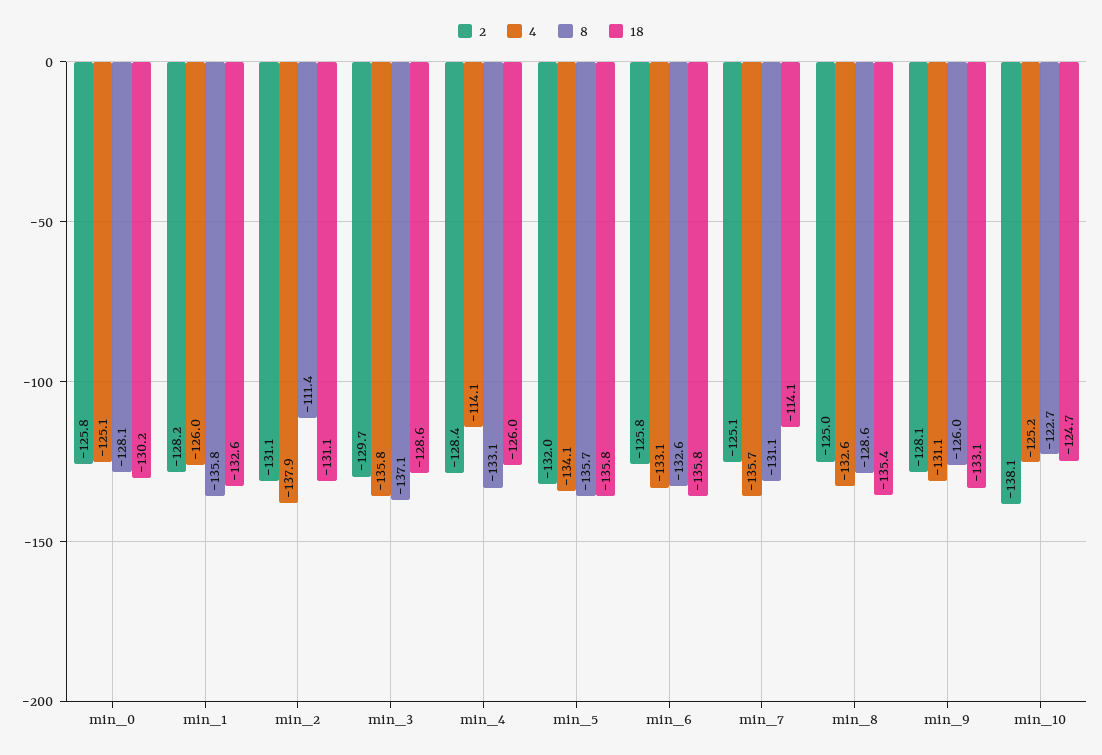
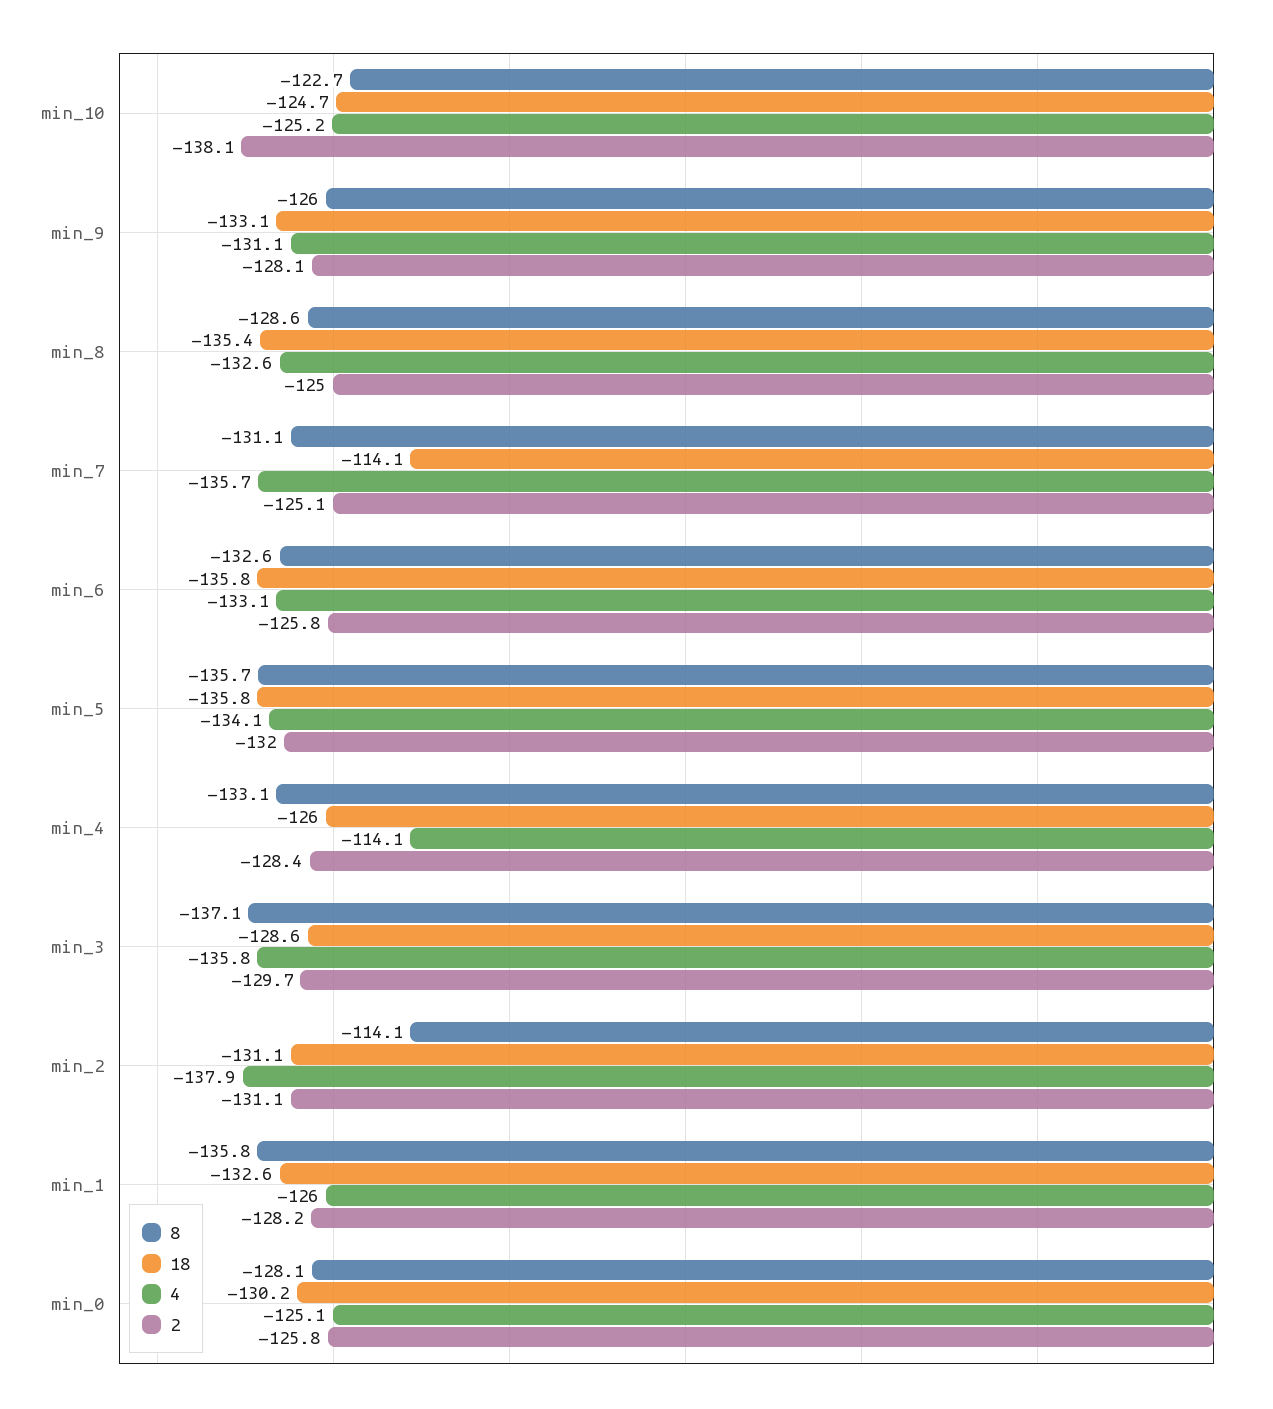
  {
    "2": {
      "min_0": -125.8,
      "min_1": -128.2,
      "min_2": -131.1,
      "min_3": -129.7,
      "min_4": -128.4,
      "min_5": -132,
      "min_6": -125.8,
      "min_7": -125.1,
      "min_8": -125,
      "min_9": -128.1,
      "min_10": -138.1
    },
    "4": {
      "min_0": -125.1,
      "min_1": -126,
      "min_2": -137.9,
      "min_3": -135.8,
      "min_4": -114.1,
      "min_5": -134.1,
      "min_6": -133.1,
      "min_7": -135.7,
      "min_8": -132.6,
      "min_9": -131.1,
      "min_10": -125.2
    },
    "8": {
      "min_0": -128.1,
      "min_1": -135.8,
-     "min_2": -111.4,
+     "min_2": -114.1,
      "min_3": -137.1,
      "min_4": -133.1,
      "min_5": -135.7,
      "min_6": -132.6,
      "min_7": -131.1,
      "min_8": -128.6,
      "min_9": -126,
      "min_10": -122.7
    },
    "18": {
      "min_0": -130.2,
      "min_1": -132.6,
      "min_2": -131.1,
      "min_3": -128.6,
      "min_4": -126,
      "min_5": -135.8,
      "min_6": -135.8,
      "min_7": -114.1,
      "min_8": -135.4,
      "min_9": -133.1,
      "min_10": -124.7
    }
  }

